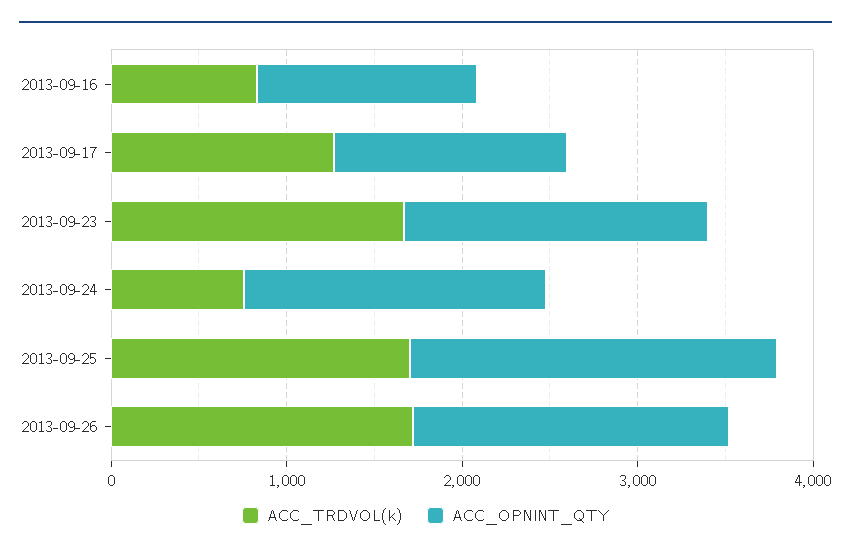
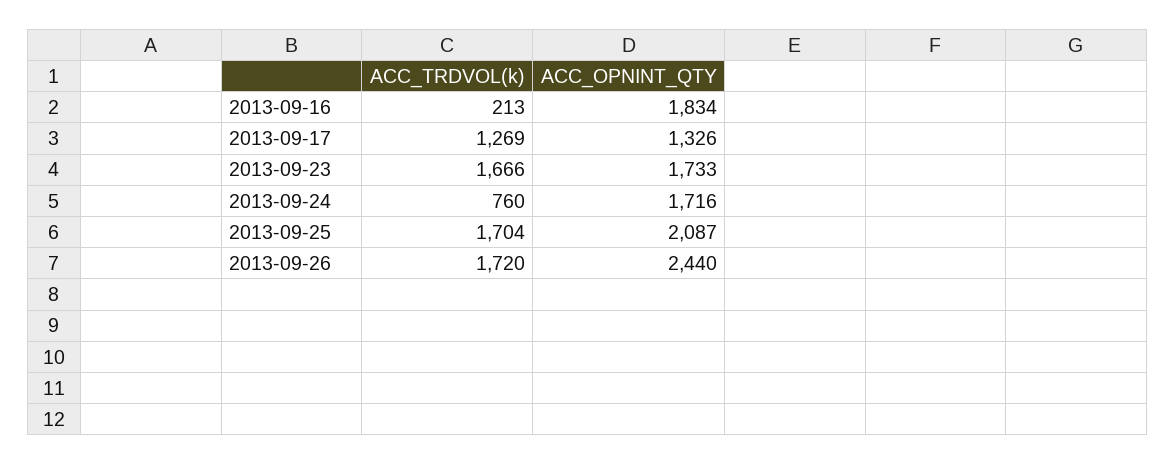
  {
    "ACC_TRDVOL(k)": {
-     "2013-09-16": 800,
+     "2013-09-16": 213,
      "2013-09-17": 1269,
      "2013-09-23": 1666,
      "2013-09-24": 760,
      "2013-09-25": 1704,
      "2013-09-26": 1720
    },
    "ACC_OPNINT_QTY": {
-     "2013-09-16": 1200,
+     "2013-09-16": 1834,
      "2013-09-17": 1326,
      "2013-09-23": 1733,
      "2013-09-24": 1716,
      "2013-09-25": 2087,
-     "2013-09-26": 1800
+     "2013-09-26": 2440
    }
  }

